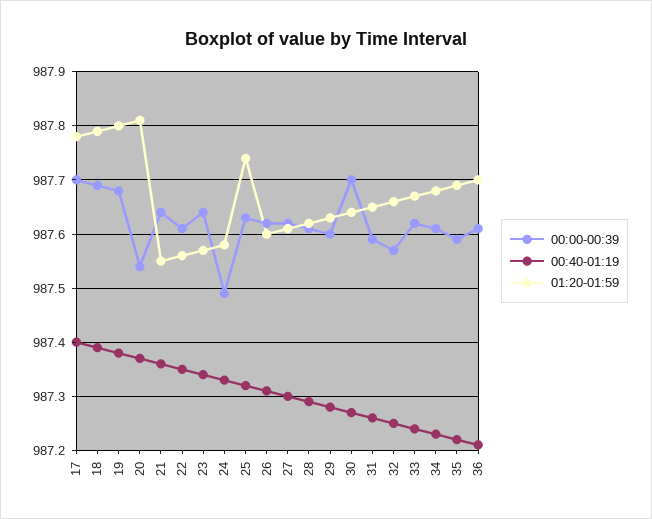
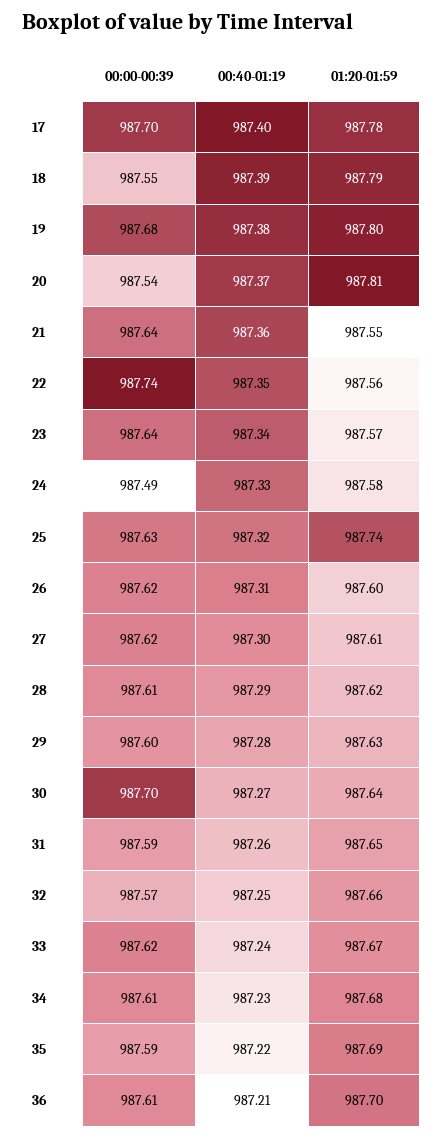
  {
    "00:00-00:39": {
      "17": 987.7,
-     "18": 987.7,
+     "18": 987.55,
      "19": 987.68,
      "20": 987.54,
      "21": 987.64,
-     "22": 987.6,
+     "22": 987.74,
      "23": 987.64,
      "24": 987.49,
      "25": 987.63,
      "26": 987.62,
      "27": 987.62,
      "28": 987.61,
      "29": 987.6,
      "30": 987.7,
      "31": 987.59,
      "32": 987.57,
      "33": 987.62,
      "34": 987.61,
      "35": 987.59,
      "36": 987.61
    },
    "00:40-01:19": {
      "17": 987.4,
      "18": 987.39,
      "19": 987.38,
      "20": 987.37,
      "21": 987.36,
      "22": 987.35,
      "23": 987.34,
      "24": 987.33,
      "25": 987.32,
      "26": 987.31,
      "27": 987.3,
      "28": 987.29,
      "29": 987.28,
      "30": 987.27,
      "31": 987.26,
      "32": 987.25,
      "33": 987.24,
      "34": 987.23,
      "35": 987.22,
      "36": 987.21
    },
    "01:20-01:59": {
      "17": 987.78,
      "18": 987.79,
      "19": 987.8,
      "20": 987.81,
      "21": 987.55,
      "22": 987.56,
      "23": 987.57,
      "24": 987.58,
      "25": 987.74,
      "26": 987.6,
      "27": 987.61,
      "28": 987.62,
      "29": 987.63,
      "30": 987.64,
      "31": 987.65,
      "32": 987.66,
      "33": 987.67,
      "34": 987.68,
      "35": 987.69,
      "36": 987.7
    }
  }

